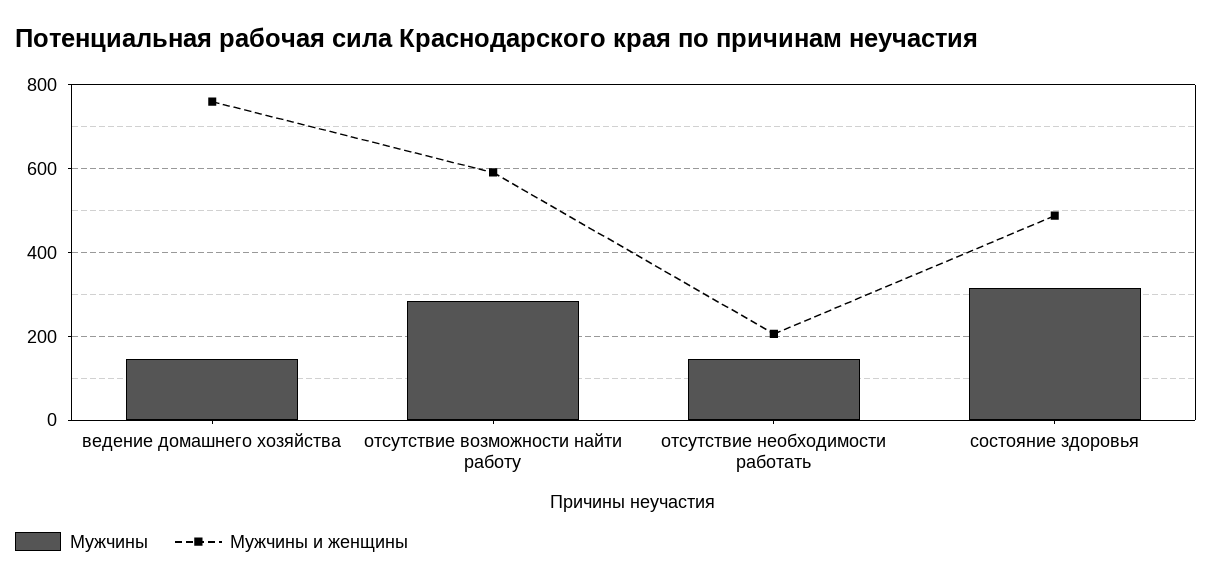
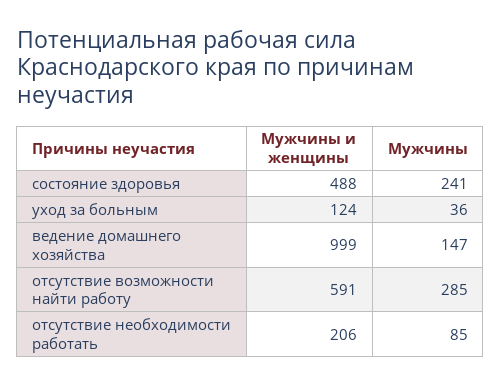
  {
    "Мужчины": {
      "ведение домашнего хозяйства": 147,
      "отсутствие возможности найти работу": 285,
-     "отсутствие необходимости работать": 140,
+     "отсутствие необходимости работать": 85,
-     "состояние здоровья": 320
+     "состояние здоровья": 241,
+     "уход за больным": 36
    },
    "Мужчины и женщины": {
-     "ведение домашнего хозяйства": 760,
+     "ведение домашнего хозяйства": 999,
      "отсутствие возможности найти работу": 591,
      "отсутствие необходимости работать": 206,
-     "состояние здоровья": 488
+     "состояние здоровья": 488,
+     "уход за больным": 124
    }
  }

